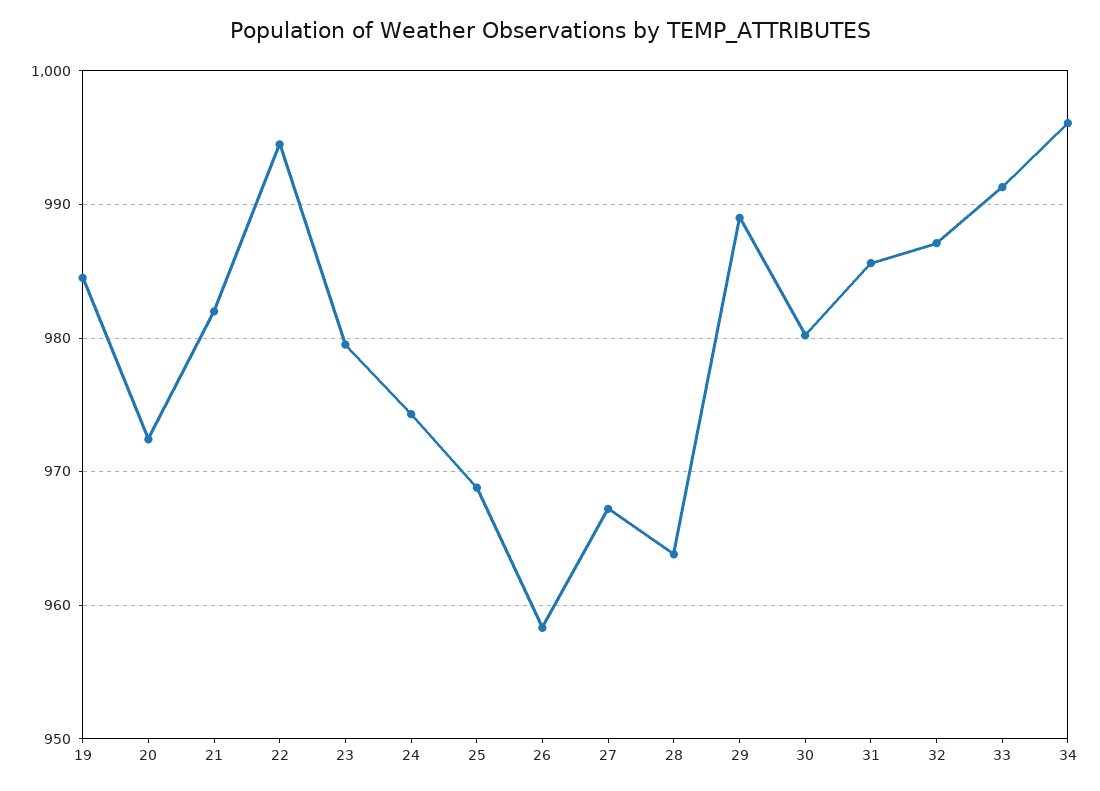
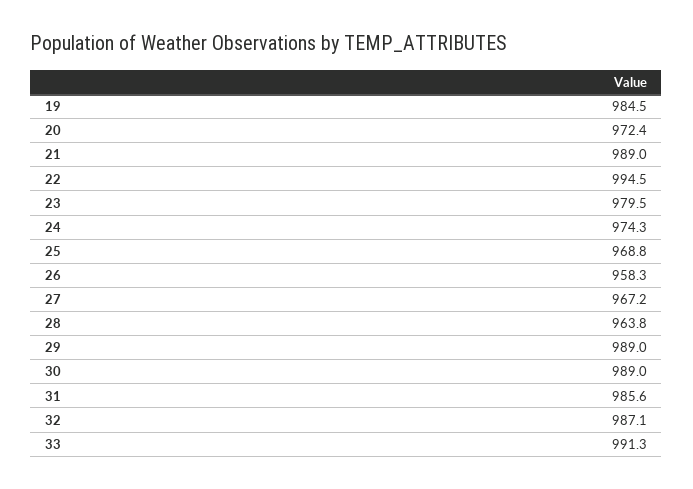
  {
    "19": 984.5,
    "20": 972.4,
-   "21": 982,
+   "21": 989,
    "22": 994.5,
    "23": 979.5,
    "24": 974.3,
    "25": 968.8,
    "26": 958.3,
    "27": 967.2,
    "28": 963.8,
    "29": 989,
-   "30": 980,
+   "30": 989,
    "31": 985.6,
    "32": 987.1,
-   "33": 991.3,
+   "33": 991.3
-   "34": 996
  }

